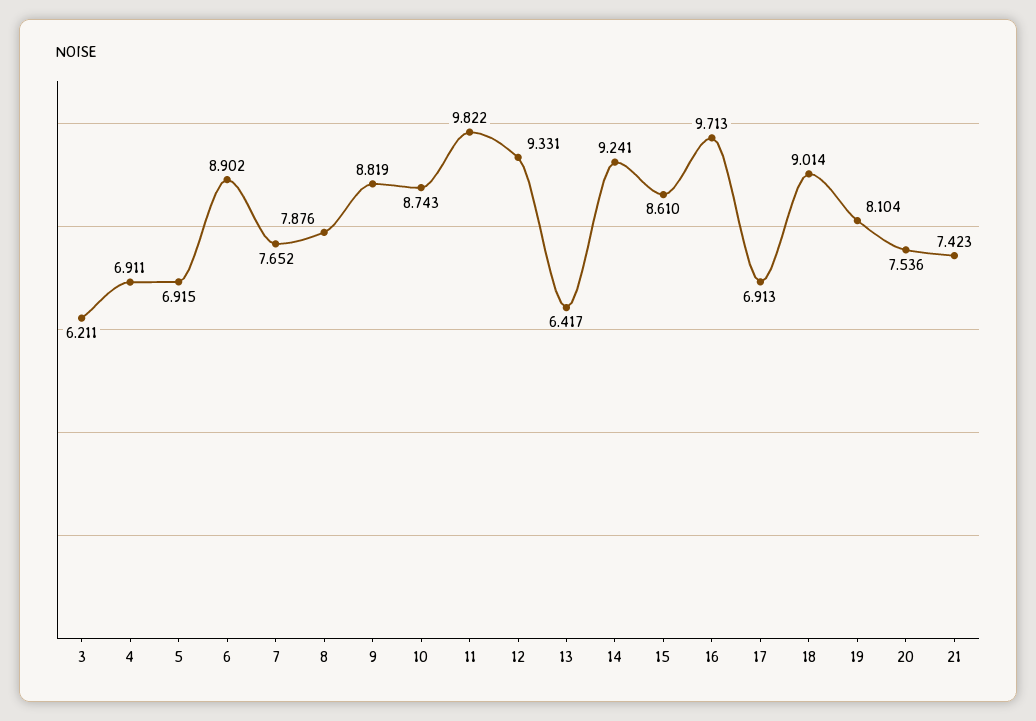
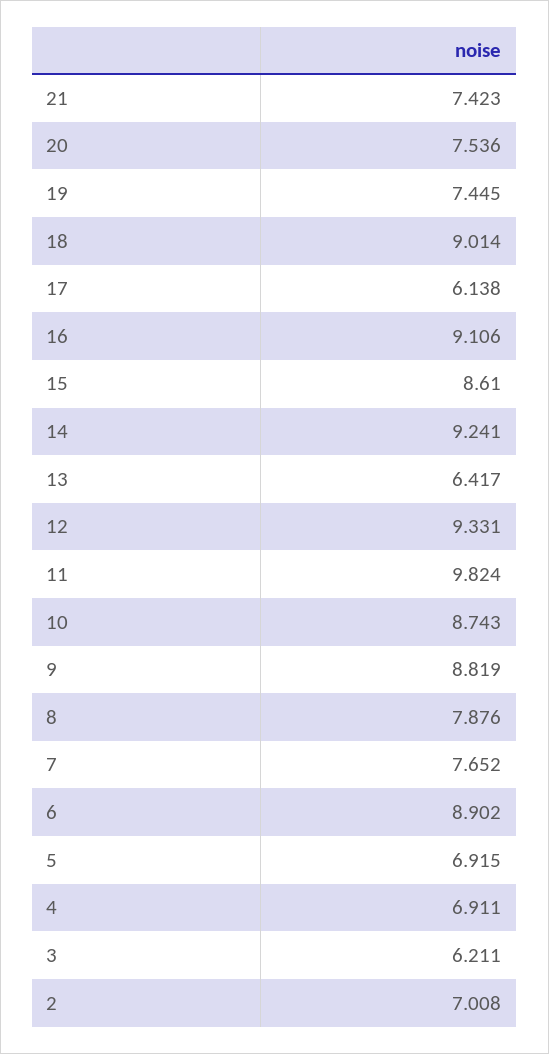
  {
    "3": 6.211,
    "4": 6.911,
    "5": 6.915,
    "6": 8.902,
    "7": 7.652,
    "8": 7.876,
    "9": 8.819,
    "10": 8.743,
-   "11": 9.822,
+   "11": 9.824,
    "12": 9.331,
    "13": 6.417,
    "14": 9.241,
    "15": 8.61,
-   "16": 9.713,
+   "16": 9.106,
-   "17": 6.913,
+   "17": 6.138,
    "18": 9.014,
-   "19": 8.104,
+   "19": 7.445,
    "20": 7.536,
-   "21": 7.423
+   "21": 7.423,
+   "2": 7.008
  }

